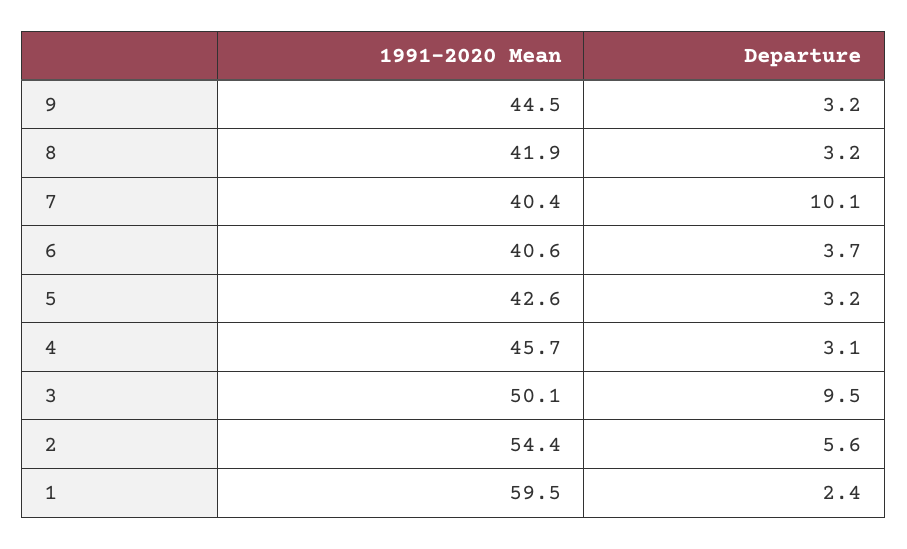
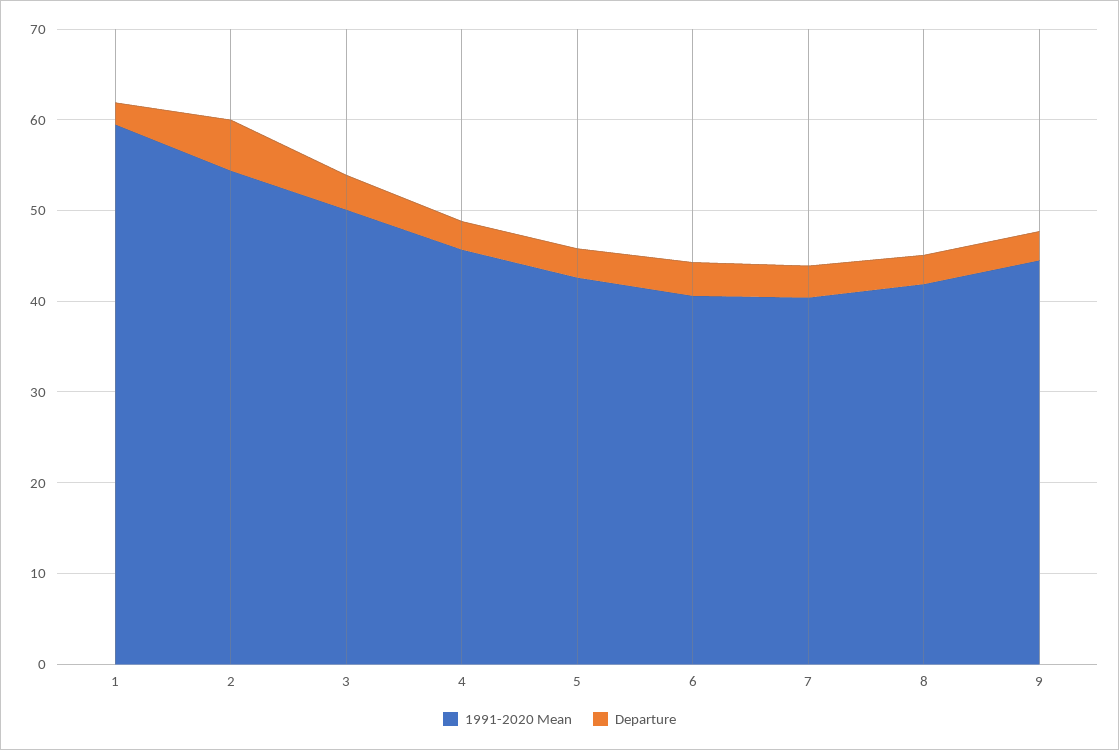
  {
    "1991-2020 Mean": {
      "9": 44.5,
      "8": 41.9,
      "7": 40.4,
      "6": 40.6,
      "5": 42.6,
      "4": 45.7,
      "3": 50.1,
      "2": 54.4,
      "1": 59.5
    },
    "Departure": {
      "9": 3.2,
      "8": 3.2,
-     "7": 10.1,
+     "7": 4,
      "6": 3.7,
      "5": 3.2,
      "4": 3.1,
-     "3": 9.5,
+     "3": 4,
      "2": 5.6,
      "1": 2.4
    }
  }

